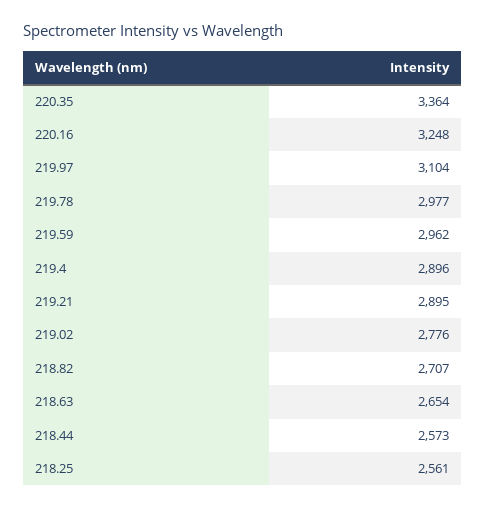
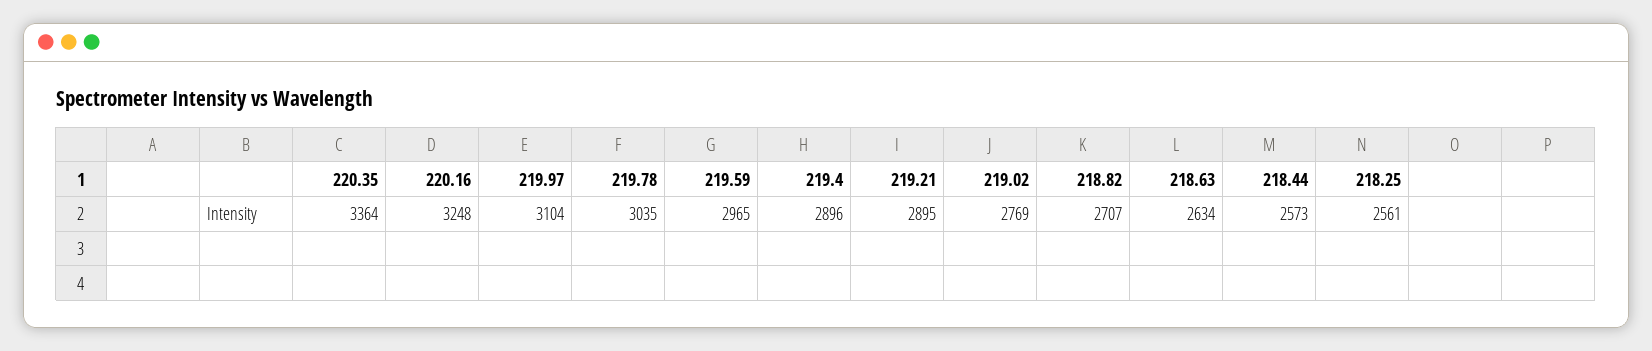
  {
    "220.35": 3364,
    "220.16": 3248,
    "219.97": 3104,
-   "219.78": 2977,
+   "219.78": 3035,
-   "219.59": 2962,
+   "219.59": 2965,
    "219.4": 2896,
    "219.21": 2895,
-   "219.02": 2776,
+   "219.02": 2769,
    "218.82": 2707,
-   "218.63": 2654,
+   "218.63": 2634,
    "218.44": 2573,
    "218.25": 2561
  }

